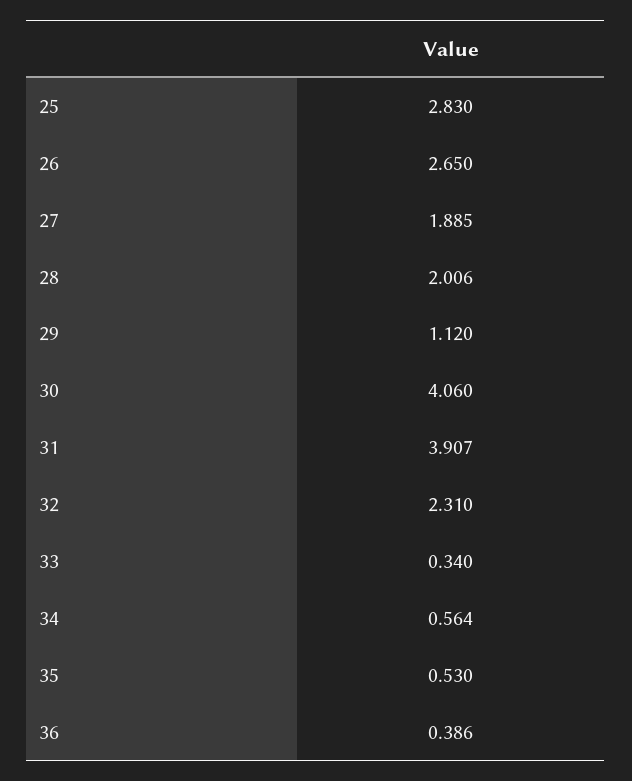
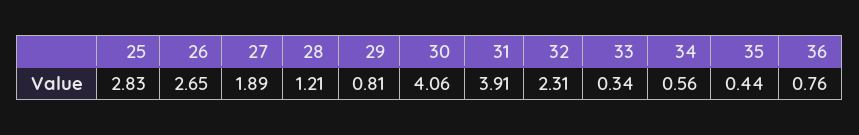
  {
    "25": 2.83,
    "26": 2.65,
    "27": 1.885,
-   "28": 2.006,
+   "28": 1.21,
-   "29": 1.12,
+   "29": 0.81,
    "30": 4.06,
    "31": 3.907,
    "32": 2.31,
    "33": 0.34,
    "34": 0.564,
-   "35": 0.53,
+   "35": 0.44,
-   "36": 0.386
+   "36": 0.76
  }

